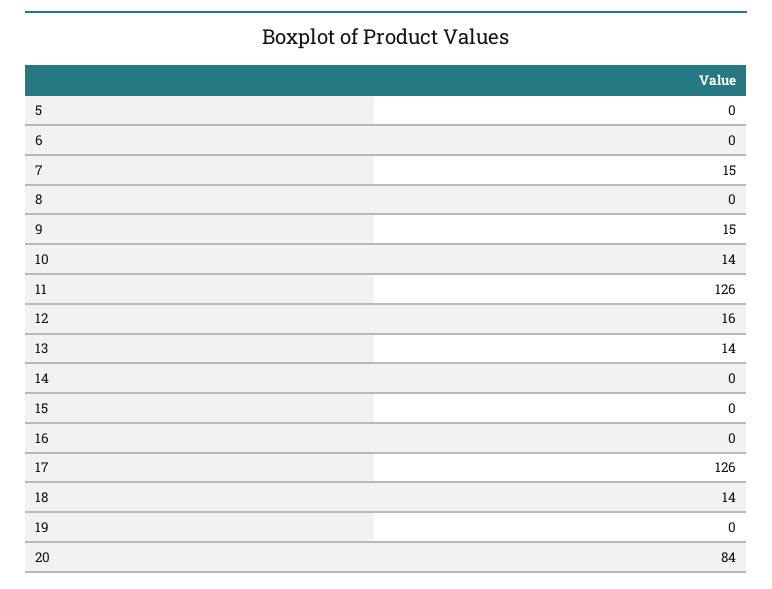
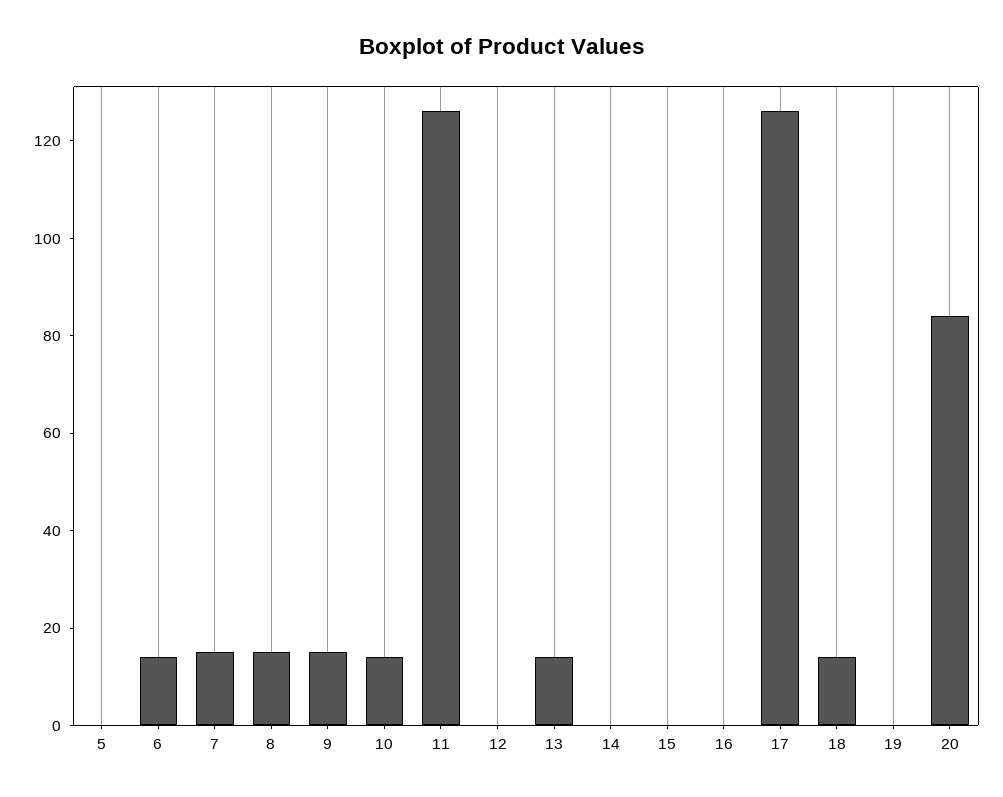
  {
    "5": 0,
-   "6": 0,
+   "6": 15,
    "7": 15,
-   "8": 0,
+   "8": 15,
    "9": 15,
    "10": 14,
    "11": 126,
-   "12": 16,
+   "12": 0,
    "13": 14,
    "14": 0,
    "15": 0,
    "16": 0,
    "17": 126,
    "18": 14,
    "19": 0,
    "20": 84
  }

